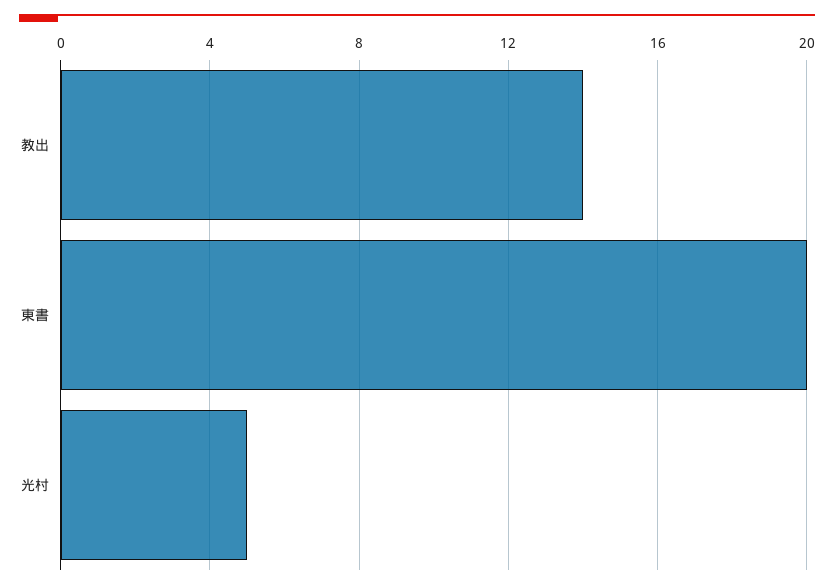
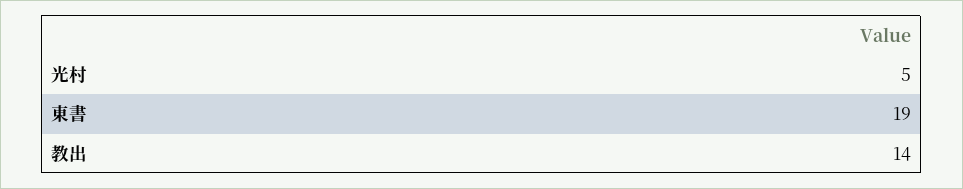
  {
    "教出": 14,
-   "東書": 20,
+   "東書": 19,
    "光村": 5
  }

